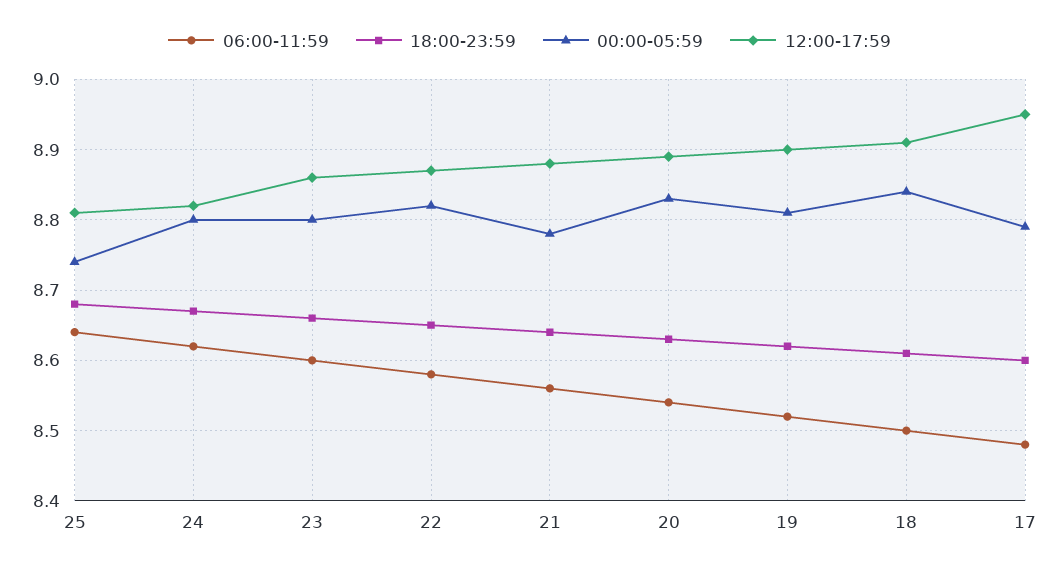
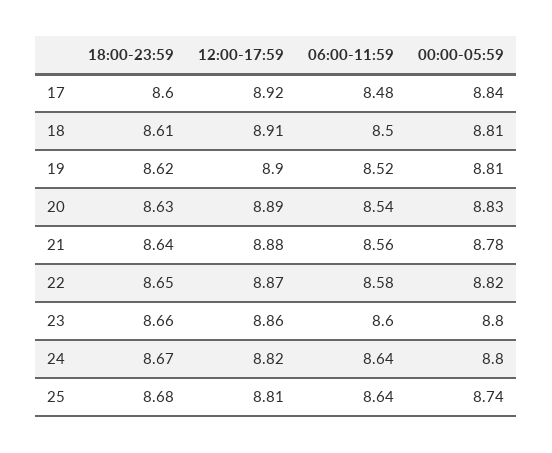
  {
    "06:00-11:59": {
      "25": 8.64,
-     "24": 8.62,
+     "24": 8.64,
      "23": 8.6,
      "22": 8.58,
      "21": 8.56,
      "20": 8.54,
      "19": 8.52,
      "18": 8.5,
      "17": 8.48
    },
    "18:00-23:59": {
      "25": 8.68,
      "24": 8.67,
      "23": 8.66,
      "22": 8.65,
      "21": 8.64,
      "20": 8.63,
      "19": 8.62,
      "18": 8.61,
      "17": 8.6
    },
    "00:00-05:59": {
      "25": 8.74,
      "24": 8.8,
      "23": 8.8,
      "22": 8.82,
      "21": 8.78,
      "20": 8.83,
      "19": 8.81,
-     "18": 8.84,
+     "18": 8.81,
-     "17": 8.79
+     "17": 8.84
    },
    "12:00-17:59": {
      "25": 8.81,
      "24": 8.82,
      "23": 8.86,
      "22": 8.87,
      "21": 8.88,
      "20": 8.89,
      "19": 8.9,
      "18": 8.91,
-     "17": 8.95
+     "17": 8.92
    }
  }

